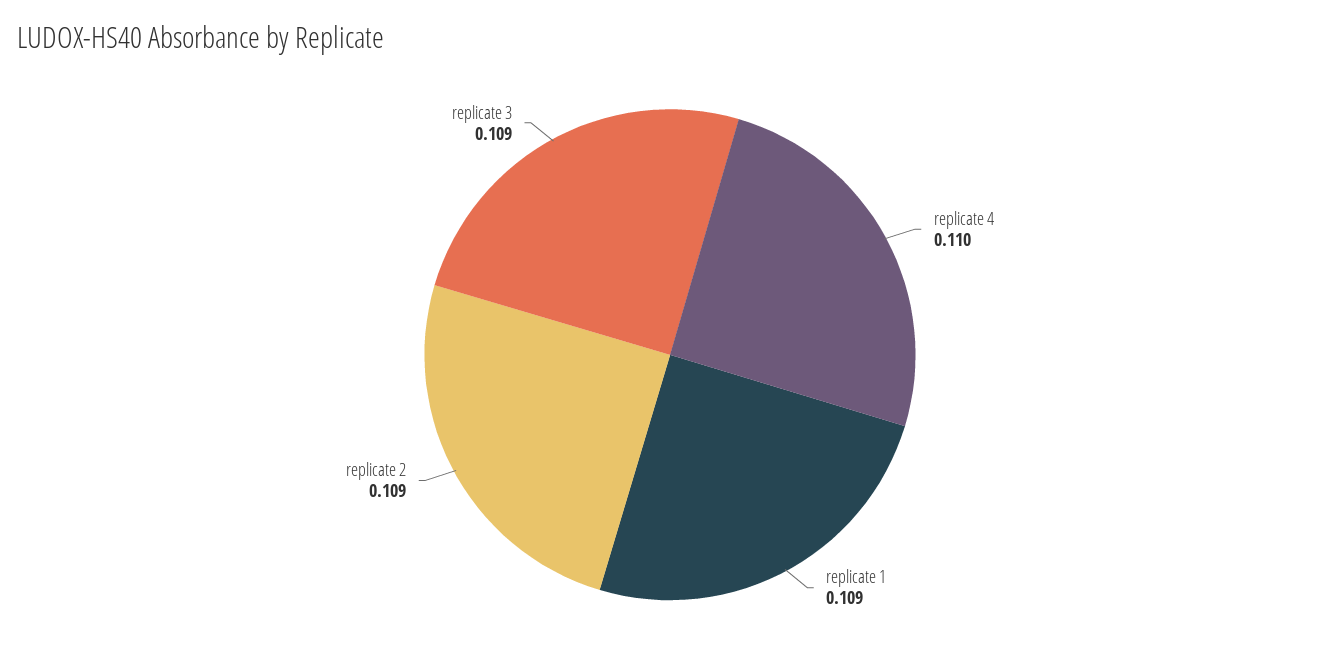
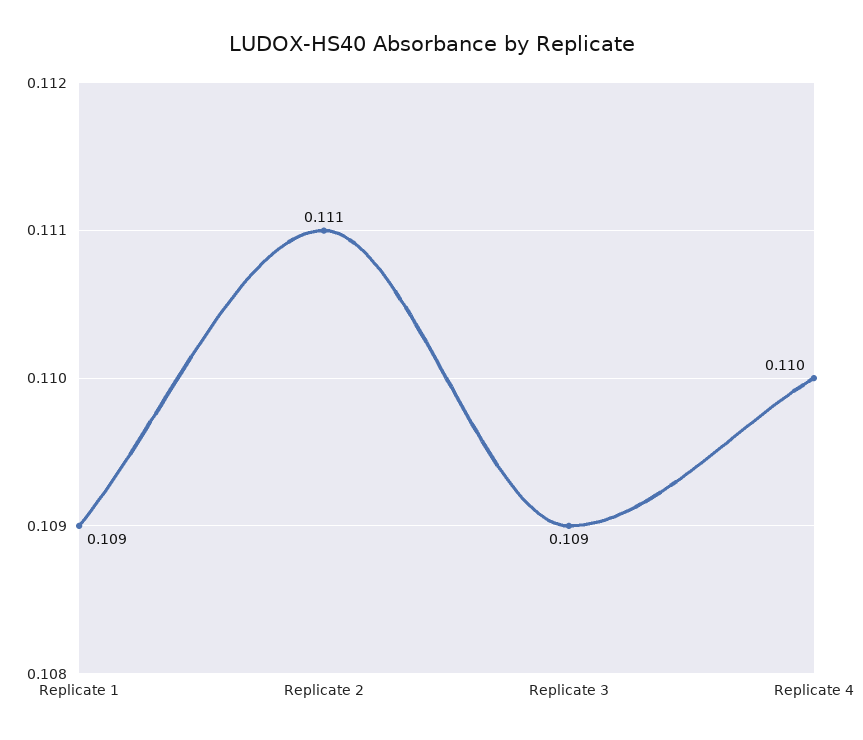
  {
    "replicate 4": 0.11,
    "replicate 1": 0.109,
-   "replicate 2": 0.109,
+   "replicate 2": 0.111,
    "replicate 3": 0.109
  }

